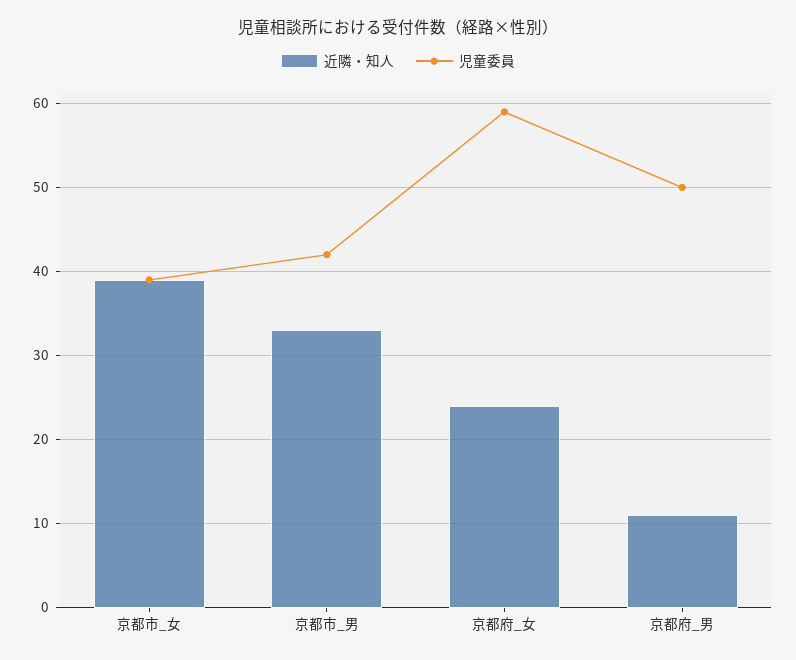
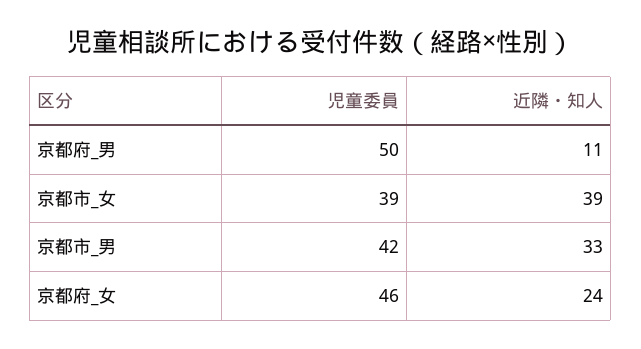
  {
    "近隣・知人": {
      "京都市_女": 39,
      "京都市_男": 33,
      "京都府_女": 24,
      "京都府_男": 11
    },
    "児童委員": {
      "京都市_女": 39,
      "京都市_男": 42,
-     "京都府_女": 59,
+     "京都府_女": 46,
      "京都府_男": 50
    }
  }

